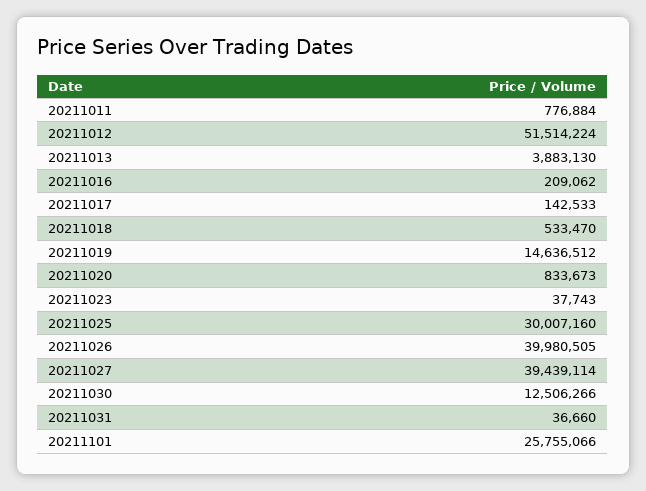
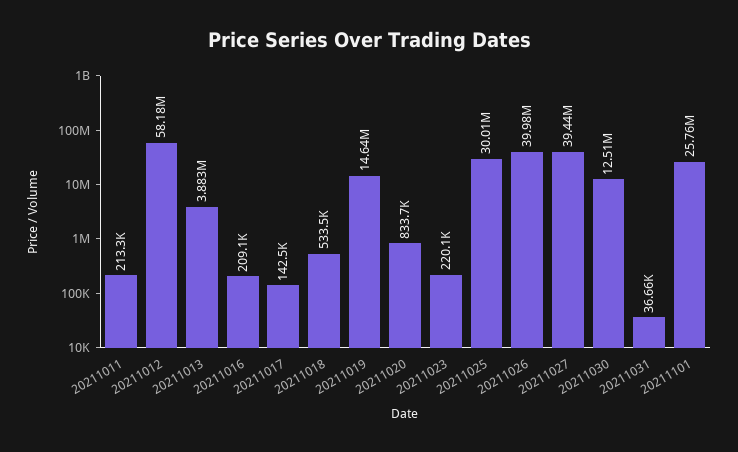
  {
-   "20211011": 776884,
+   "20211011": 213300,
-   "20211012": 51514224,
+   "20211012": 58180000,
    "20211013": 3883130,
    "20211016": 209062,
    "20211017": 142533,
    "20211018": 533470,
    "20211019": 14636512,
    "20211020": 833673,
-   "20211023": 37743,
+   "20211023": 220100,
    "20211025": 30007160,
    "20211026": 39980505,
    "20211027": 39439114,
    "20211030": 12506266,
    "20211031": 36660,
    "20211101": 25755066
  }

